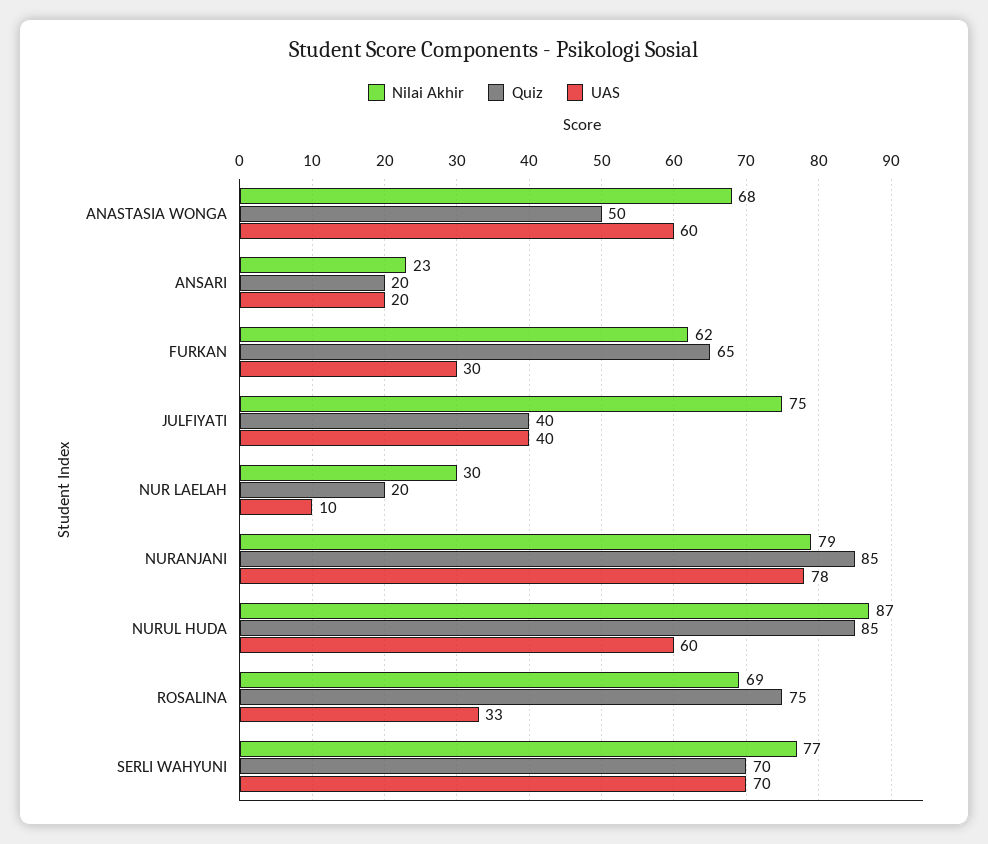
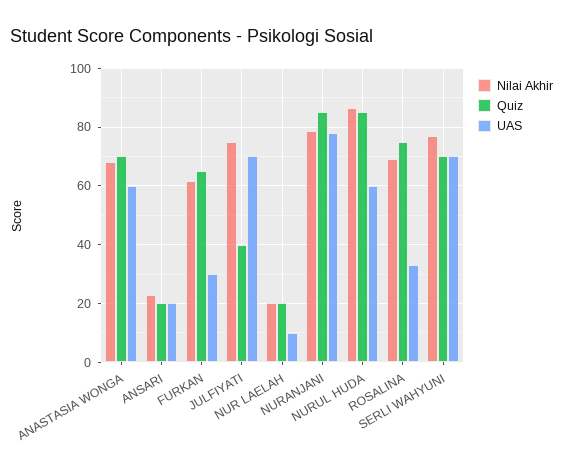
  {
    "Nilai Akhir": {
      "ANASTASIA WONGA": 68,
      "ANSARI": 23,
      "FURKAN": 62,
      "JULFIYATI": 75,
-     "NUR LAELAH": 30,
+     "NUR LAELAH": 20,
      "NURANJANI": 79,
      "NURUL HUDA": 87,
      "ROSALINA": 69,
      "SERLI WAHYUNI": 77
    },
    "Quiz": {
-     "ANASTASIA WONGA": 50,
+     "ANASTASIA WONGA": 70,
      "ANSARI": 20,
      "FURKAN": 65,
      "JULFIYATI": 40,
      "NUR LAELAH": 20,
      "NURANJANI": 85,
      "NURUL HUDA": 85,
      "ROSALINA": 75,
      "SERLI WAHYUNI": 70
    },
    "UAS": {
      "ANASTASIA WONGA": 60,
      "ANSARI": 20,
      "FURKAN": 30,
-     "JULFIYATI": 40,
+     "JULFIYATI": 70,
      "NUR LAELAH": 10,
      "NURANJANI": 78,
      "NURUL HUDA": 60,
      "ROSALINA": 33,
      "SERLI WAHYUNI": 70
    }
  }

